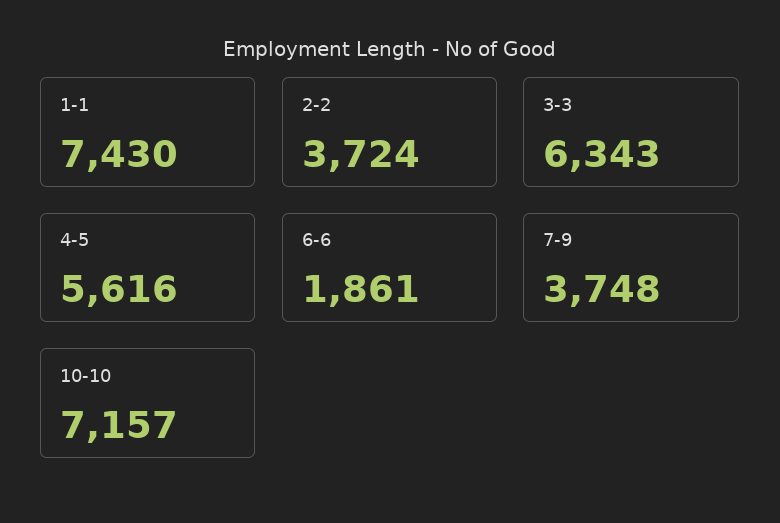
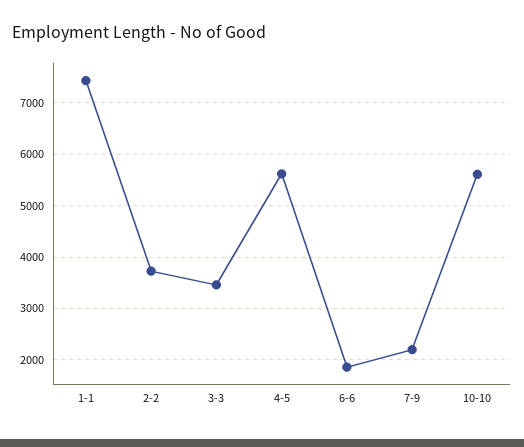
  {
    "1-1": 7430,
    "2-2": 3724,
-   "3-3": 6343,
+   "3-3": 3400,
    "4-5": 5616,
    "6-6": 1861,
-   "7-9": 3748,
+   "7-9": 2200,
-   "10-10": 7157
+   "10-10": 5600
  }

